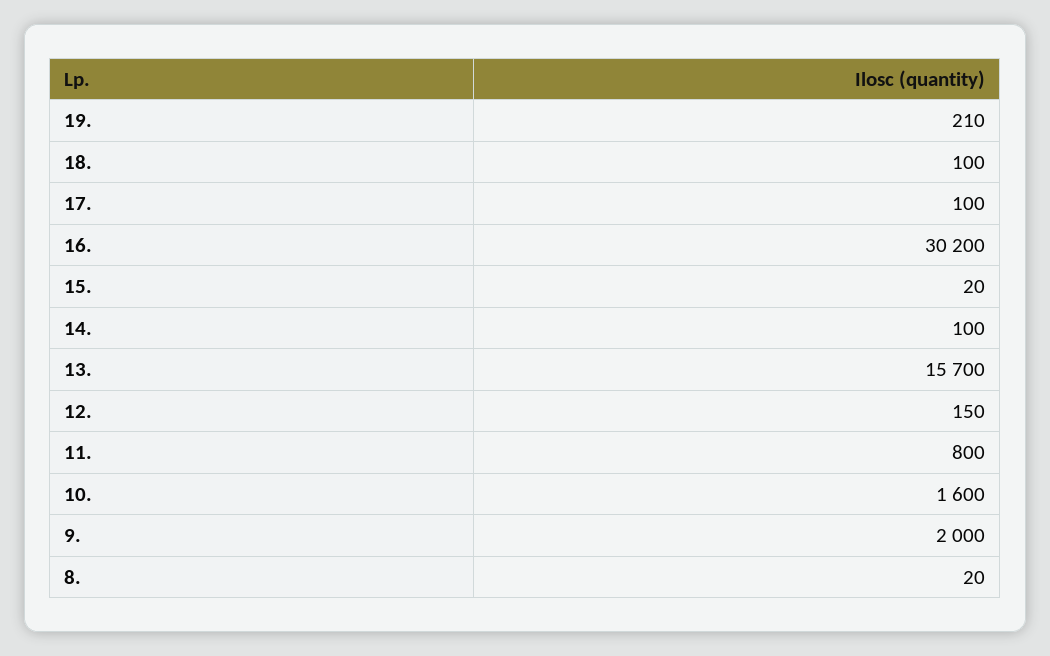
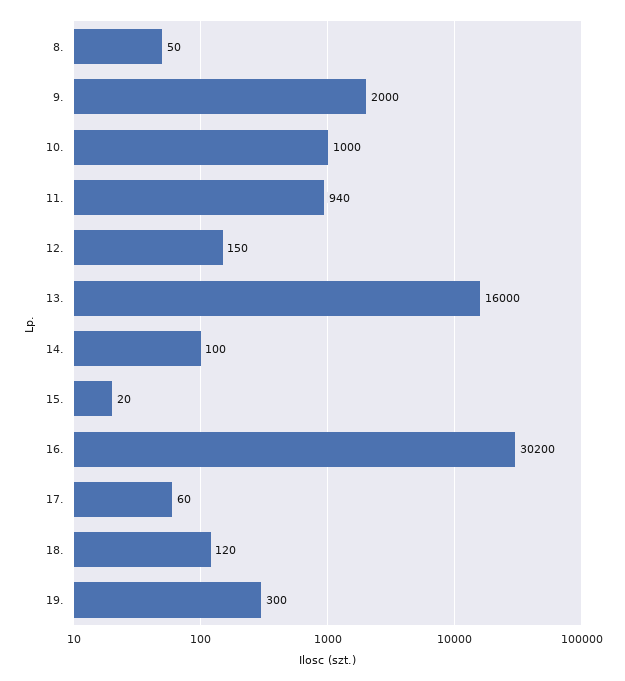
  {
-   "19.": 210,
+   "19.": 300,
-   "18.": 100,
+   "18.": 120,
-   "17.": 100,
+   "17.": 60,
    "16.": 30200,
    "15.": 20,
    "14.": 100,
-   "13.": 15700,
+   "13.": 16000,
    "12.": 150,
-   "11.": 800,
+   "11.": 940,
-   "10.": 1600,
+   "10.": 1000,
    "9.": 2000,
-   "8.": 20
+   "8.": 50
  }

